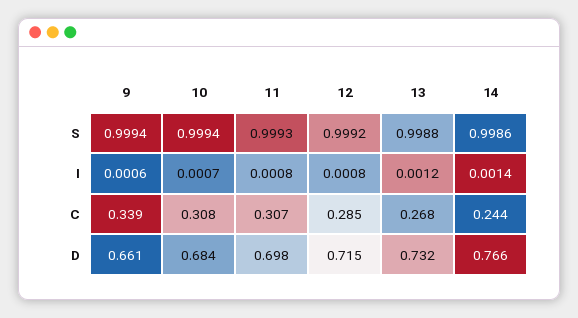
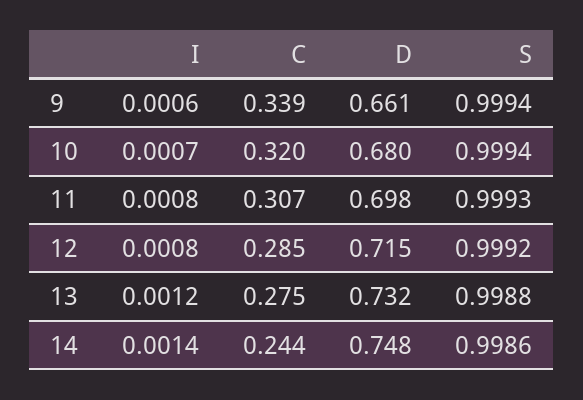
  {
    "9": {
      "S": 0.9994,
      "I": 0.0006,
      "C": 0.339,
      "D": 0.661
    },
    "10": {
      "S": 0.9994,
      "I": 0.0007,
-     "C": 0.308,
+     "C": 0.32,
-     "D": 0.684
+     "D": 0.68
    },
    "11": {
      "S": 0.9993,
      "I": 0.0008,
      "C": 0.307,
      "D": 0.698
    },
    "12": {
      "S": 0.9992,
      "I": 0.0008,
      "C": 0.285,
      "D": 0.715
    },
    "13": {
      "S": 0.9988,
      "I": 0.0012,
-     "C": 0.268,
+     "C": 0.275,
      "D": 0.732
    },
    "14": {
      "S": 0.9986,
      "I": 0.0014,
      "C": 0.244,
-     "D": 0.766
+     "D": 0.748
    }
  }

